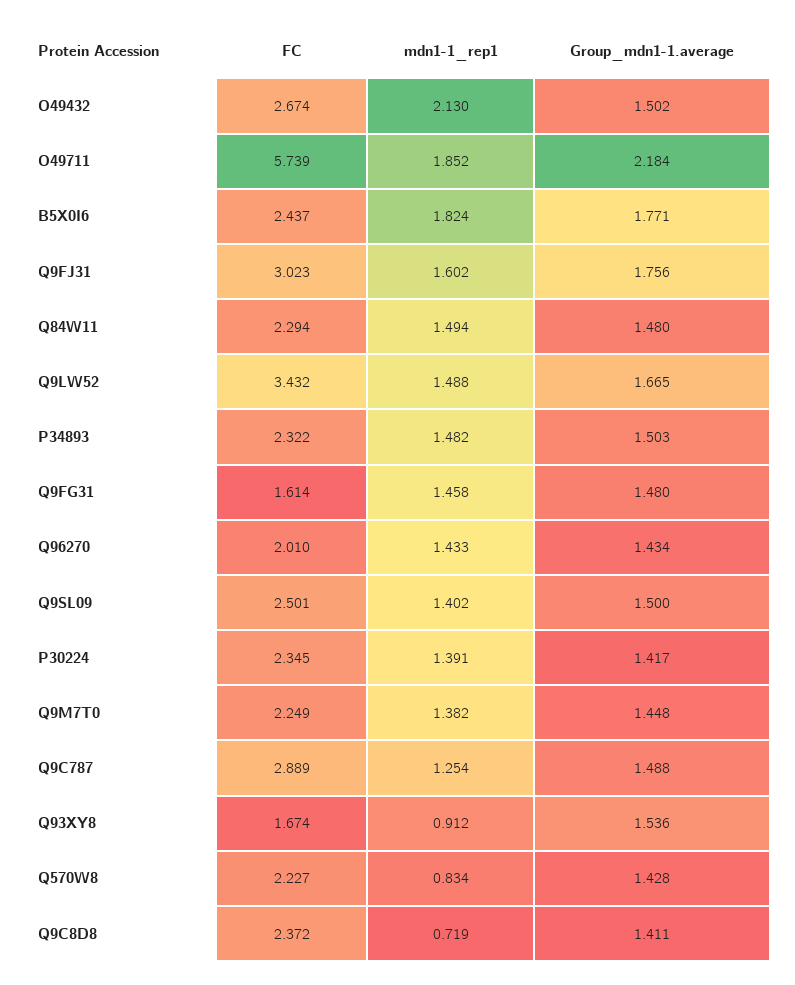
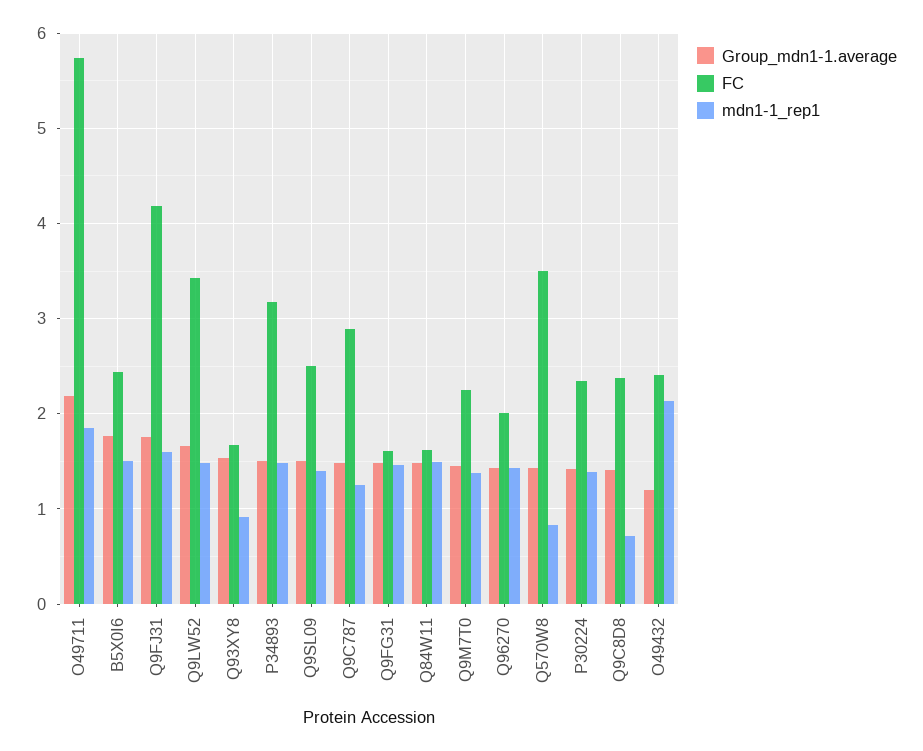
  {
    "FC": {
-     "O49432": 2.674,
+     "O49432": 2.4,
      "O49711": 5.739,
      "B5X0I6": 2.437,
-     "Q9FJ31": 3.023,
+     "Q9FJ31": 4.2,
-     "Q84W11": 2.294,
+     "Q84W11": 1.6,
      "Q9LW52": 3.432,
-     "P34893": 2.322,
+     "P34893": 3.2,
      "Q9FG31": 1.614,
      "Q96270": 2.01,
      "Q9SL09": 2.501,
      "P30224": 2.345,
      "Q9M7T0": 2.249,
      "Q9C787": 2.889,
      "Q93XY8": 1.674,
-     "Q570W8": 2.227,
+     "Q570W8": 3.5,
      "Q9C8D8": 2.372
    },
    "mdn1-1_rep1": {
      "O49432": 2.13,
      "O49711": 1.852,
-     "B5X0I6": 1.824,
+     "B5X0I6": 1.5,
      "Q9FJ31": 1.602,
      "Q84W11": 1.494,
      "Q9LW52": 1.488,
      "P34893": 1.482,
      "Q9FG31": 1.458,
      "Q96270": 1.433,
      "Q9SL09": 1.402,
      "P30224": 1.391,
      "Q9M7T0": 1.382,
      "Q9C787": 1.254,
      "Q93XY8": 0.912,
      "Q570W8": 0.834,
      "Q9C8D8": 0.719
    },
    "Group_mdn1-1.average": {
-     "O49432": 1.502,
+     "O49432": 1.2,
      "O49711": 2.184,
      "B5X0I6": 1.771,
      "Q9FJ31": 1.756,
      "Q84W11": 1.48,
      "Q9LW52": 1.665,
      "P34893": 1.503,
      "Q9FG31": 1.48,
      "Q96270": 1.434,
      "Q9SL09": 1.5,
      "P30224": 1.417,
      "Q9M7T0": 1.448,
      "Q9C787": 1.488,
      "Q93XY8": 1.536,
      "Q570W8": 1.428,
      "Q9C8D8": 1.411
    }
  }

